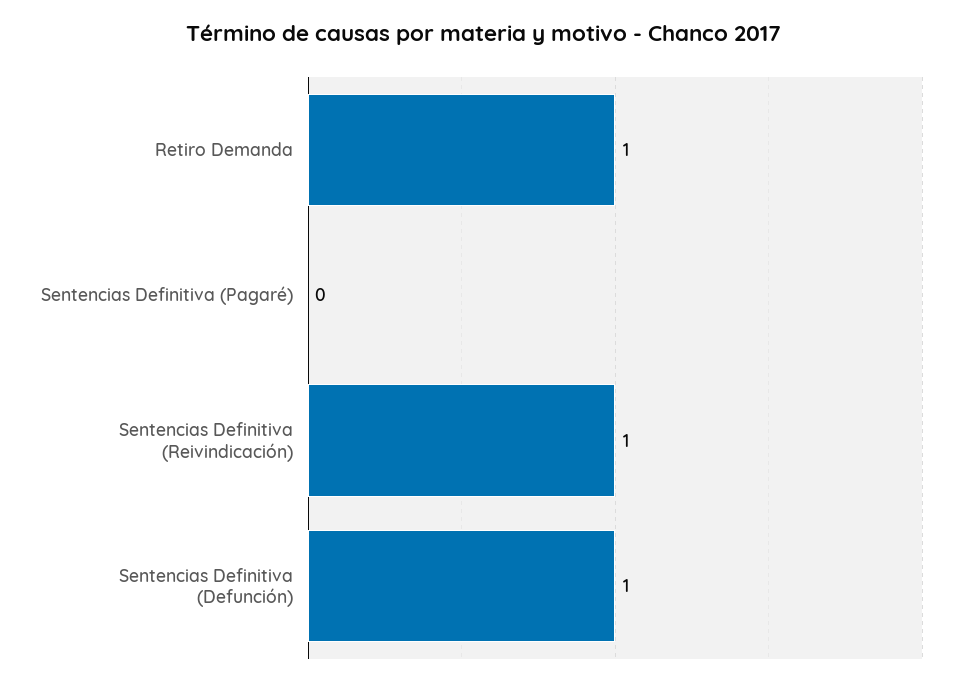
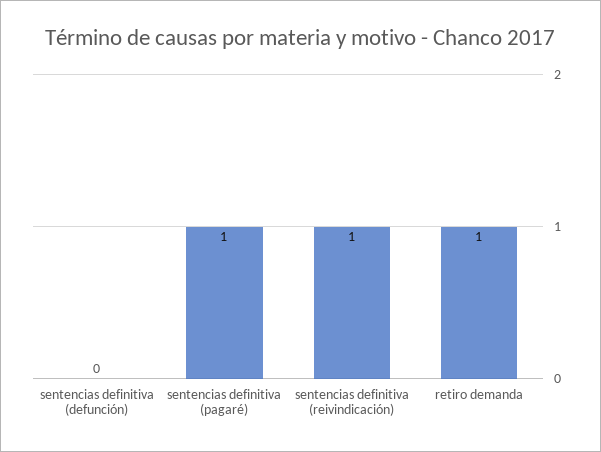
  {
    "Retiro Demanda": 1,
-   "Sentencias Definitiva (Pagaré)": 0,
+   "Sentencias Definitiva (Pagaré)": 1,
    "Sentencias Definitiva (Reivindicación)": 1,
-   "Sentencias Definitiva (Defunción)": 1
+   "Sentencias Definitiva (Defunción)": 0
  }

